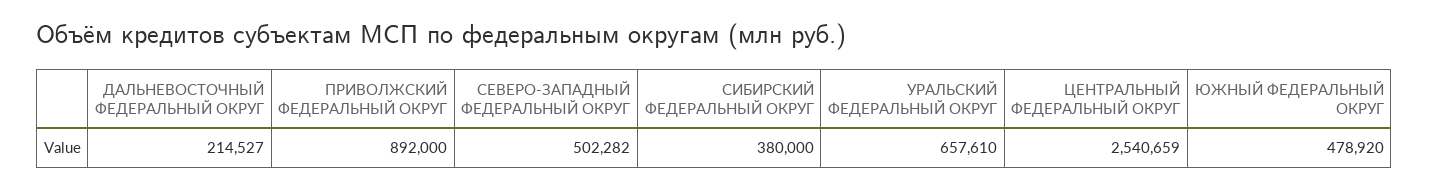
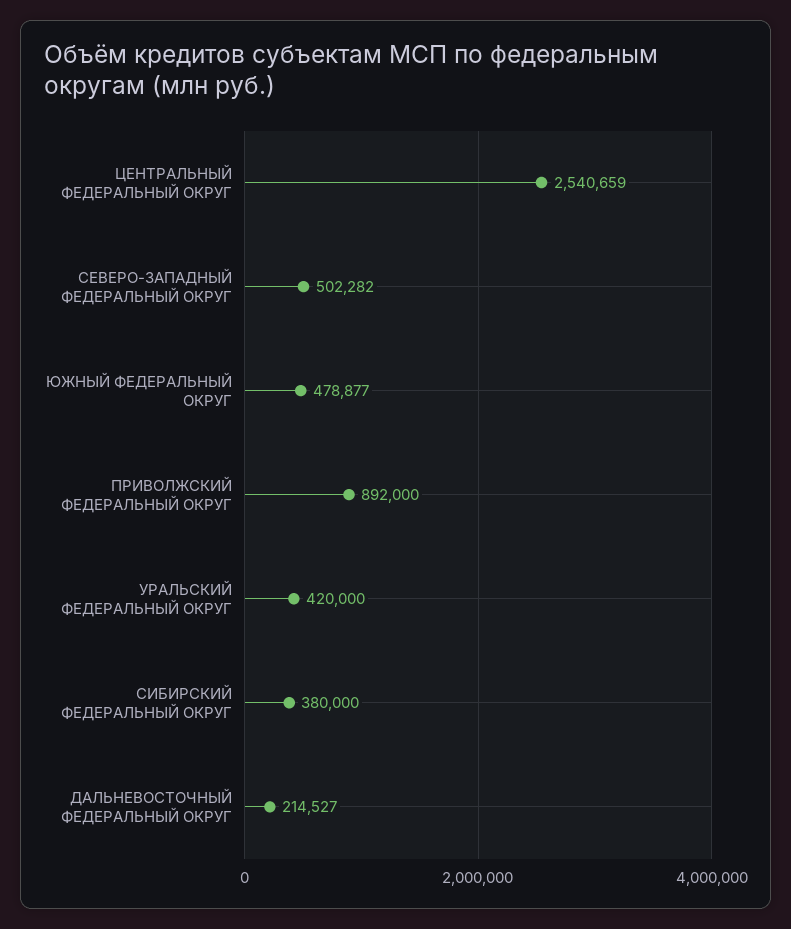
  {
    "ДАЛЬНЕВОСТОЧНЫЙ ФЕДЕРАЛЬНЫЙ ОКРУГ": 214527,
    "ПРИВОЛЖСКИЙ ФЕДЕРАЛЬНЫЙ ОКРУГ": 892000,
    "СЕВЕРО-ЗАПАДНЫЙ ФЕДЕРАЛЬНЫЙ ОКРУГ": 502282,
    "СИБИРСКИЙ ФЕДЕРАЛЬНЫЙ ОКРУГ": 380000,
-   "УРАЛЬСКИЙ ФЕДЕРАЛЬНЫЙ ОКРУГ": 657610,
+   "УРАЛЬСКИЙ ФЕДЕРАЛЬНЫЙ ОКРУГ": 420000,
    "ЦЕНТРАЛЬНЫЙ ФЕДЕРАЛЬНЫЙ ОКРУГ": 2540659,
-   "ЮЖНЫЙ ФЕДЕРАЛЬНЫЙ ОКРУГ": 478920
+   "ЮЖНЫЙ ФЕДЕРАЛЬНЫЙ ОКРУГ": 478877
  }

